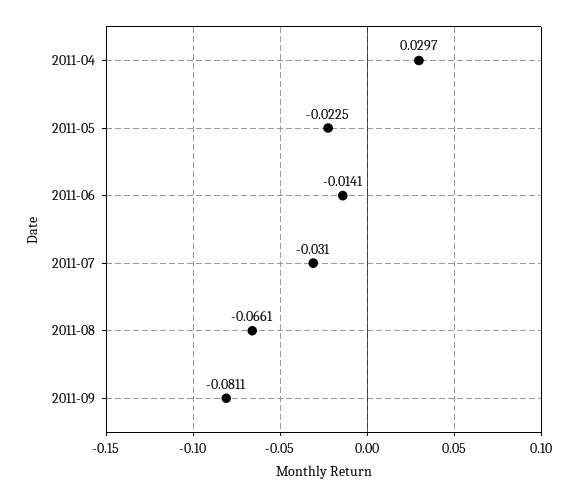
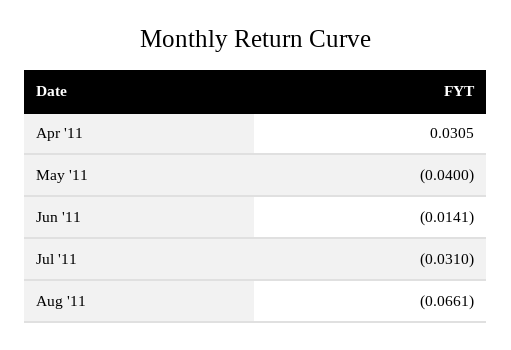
  {
-   "2011-04": 0.0297,
+   "2011-04": 0.0305,
-   "2011-05": -0.0225,
+   "2011-05": -0.04,
    "2011-06": -0.0141,
    "2011-07": -0.031,
-   "2011-08": -0.0661,
+   "2011-08": -0.0661
-   "2011-09": -0.0811
  }

